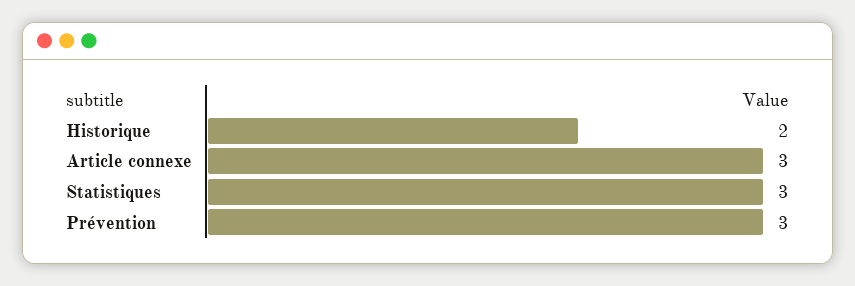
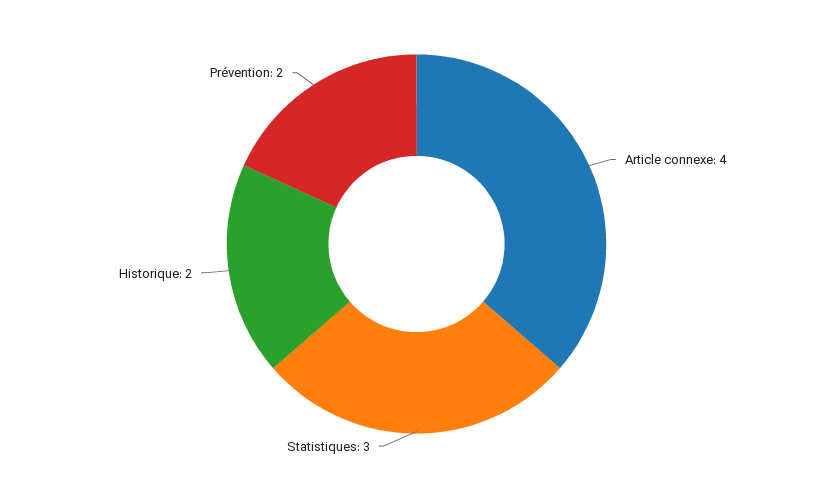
  {
    "Historique": 2,
-   "Article connexe": 3,
+   "Article connexe": 4,
    "Statistiques": 3,
-   "Prévention": 3
+   "Prévention": 2
  }

